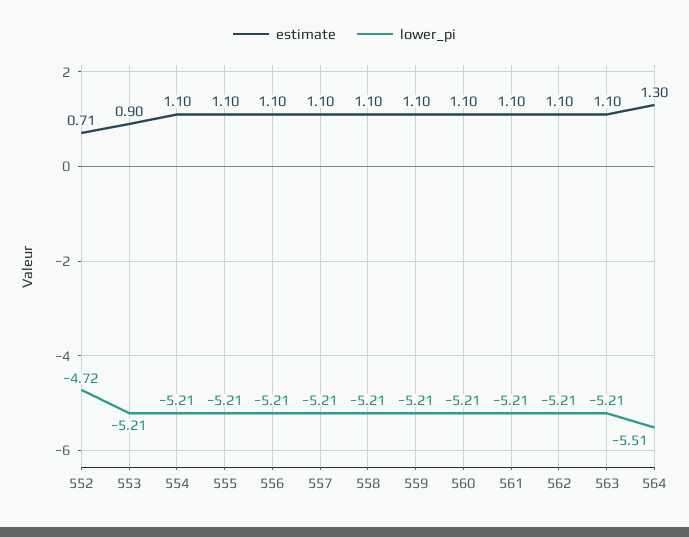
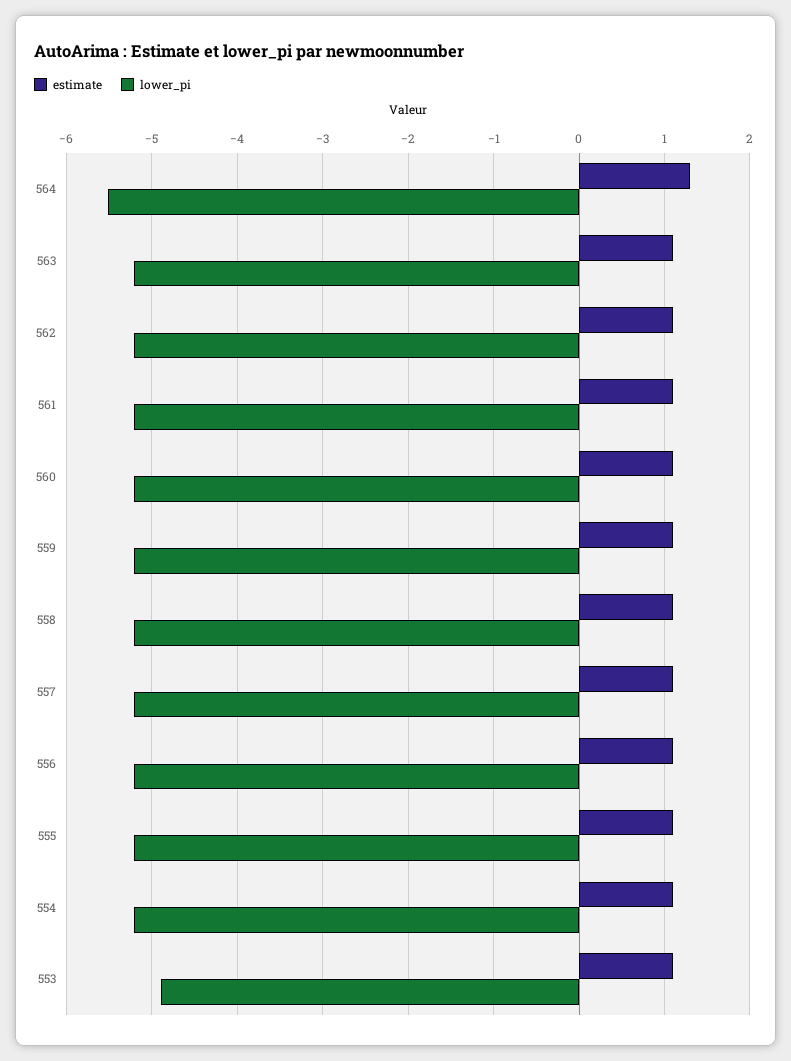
  {
    "estimate": {
-     "552": 0.71,
-     "553": 0.9,
+     "553": 1.1,
      "554": 1.1,
      "555": 1.1,
      "556": 1.1,
      "557": 1.1,
      "558": 1.1,
      "559": 1.1,
      "560": 1.1,
      "561": 1.1,
      "562": 1.1,
      "563": 1.1,
      "564": 1.3
    },
    "lower_pi": {
-     "552": -4.72,
-     "553": -5.21,
+     "553": -4.9,
      "554": -5.21,
      "555": -5.21,
      "556": -5.21,
      "557": -5.21,
      "558": -5.21,
      "559": -5.21,
      "560": -5.21,
      "561": -5.21,
      "562": -5.21,
      "563": -5.21,
      "564": -5.51
    }
  }

